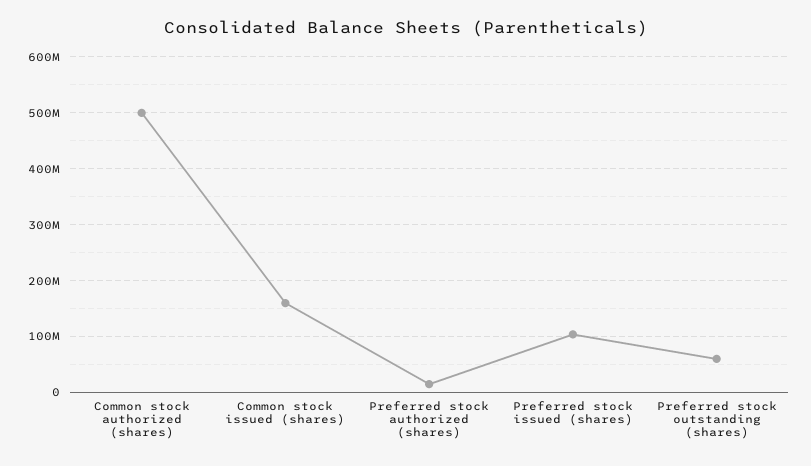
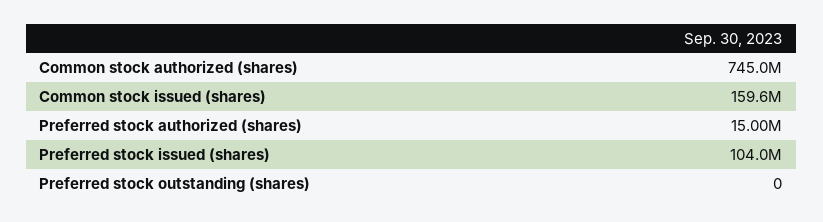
  {
-   "Common stock authorized (shares)": 500000000,
+   "Common stock authorized (shares)": 745000000,
    "Common stock issued (shares)": 159600000,
    "Preferred stock authorized (shares)": 15000000,
    "Preferred stock issued (shares)": 104000000,
-   "Preferred stock outstanding (shares)": 60000000
+   "Preferred stock outstanding (shares)": 0
  }

